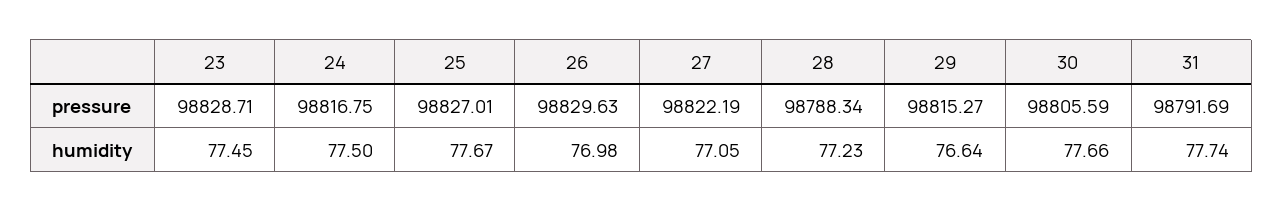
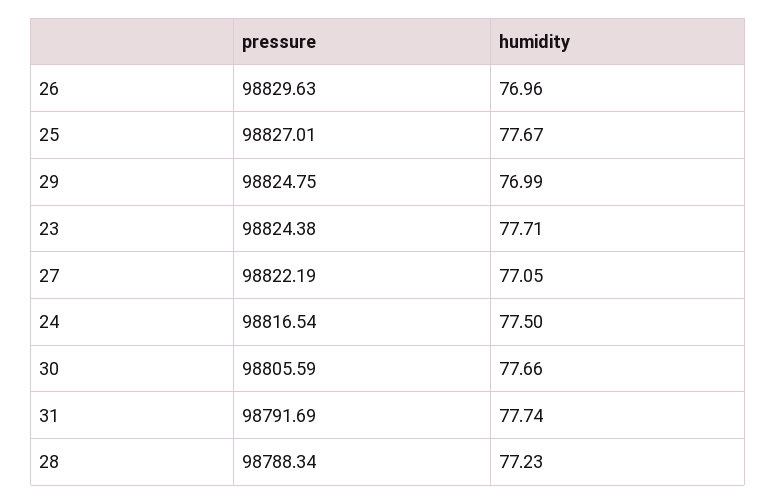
  {
    "23": {
-     "pressure": 98828.71,
+     "pressure": 98824.38,
-     "humidity": 77.45
+     "humidity": 77.71
    },
    "24": {
-     "pressure": 98816.75,
+     "pressure": 98816.54,
      "humidity": 77.5
    },
    "25": {
      "pressure": 98827.01,
      "humidity": 77.67
    },
    "26": {
      "pressure": 98829.63,
-     "humidity": 76.98
+     "humidity": 76.96
    },
    "27": {
      "pressure": 98822.19,
      "humidity": 77.05
    },
    "28": {
      "pressure": 98788.34,
      "humidity": 77.23
    },
    "29": {
-     "pressure": 98815.27,
+     "pressure": 98824.75,
-     "humidity": 76.64
+     "humidity": 76.99
    },
    "30": {
      "pressure": 98805.59,
      "humidity": 77.66
    },
    "31": {
      "pressure": 98791.69,
      "humidity": 77.74
    }
  }

